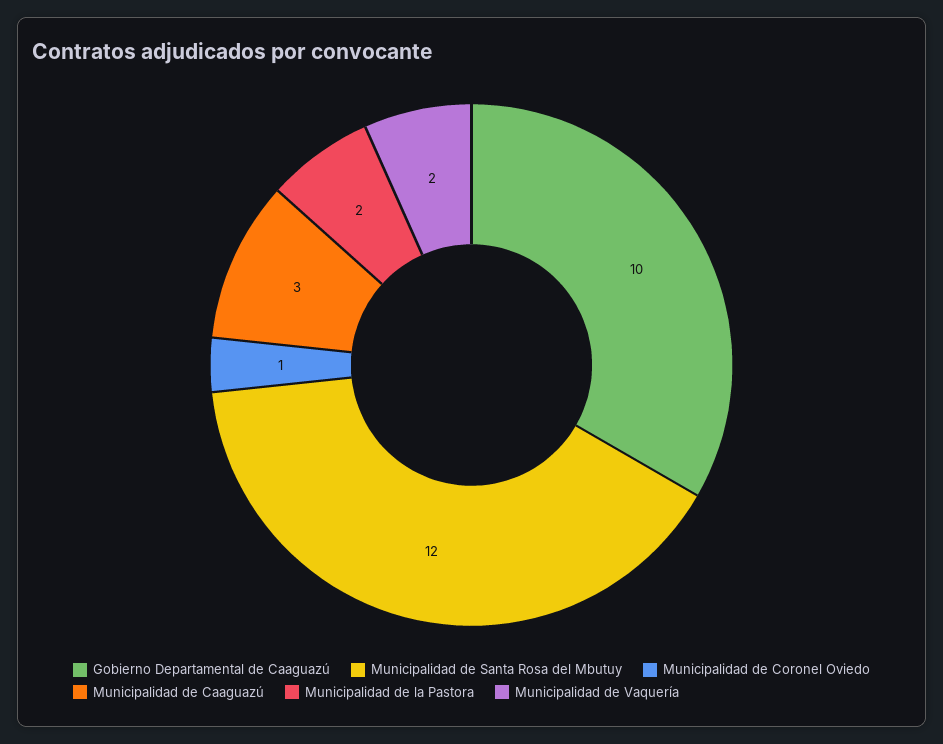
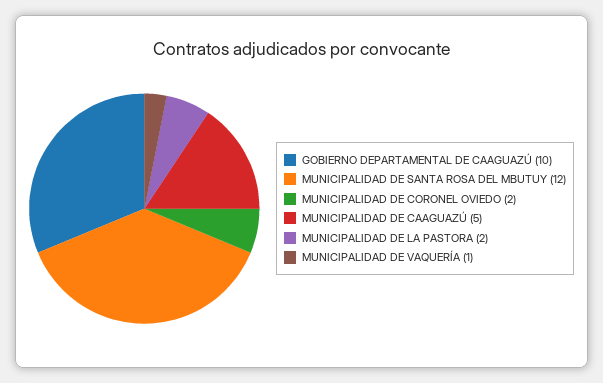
  {
    "Gobierno Departamental de Caaguazú": 10,
    "Municipalidad de Santa Rosa del Mbutuy": 12,
-   "Municipalidad de Coronel Oviedo": 1,
+   "Municipalidad de Coronel Oviedo": 2,
-   "Municipalidad de Caaguazú": 3,
+   "Municipalidad de Caaguazú": 5,
    "Municipalidad de la Pastora": 2,
-   "Municipalidad de Vaquería": 2
+   "Municipalidad de Vaquería": 1
  }

